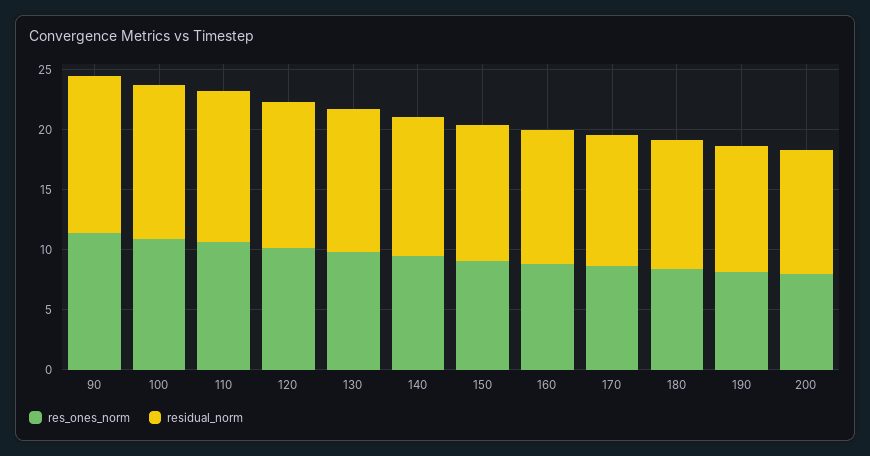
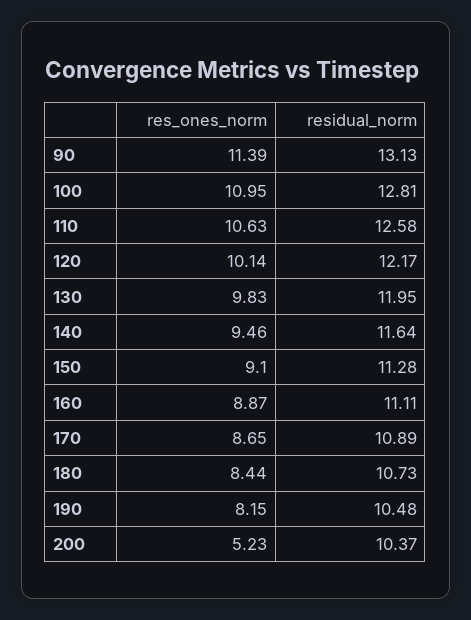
  {
    "res_ones_norm": {
      "90": 11.39,
      "100": 10.95,
      "110": 10.63,
      "120": 10.14,
      "130": 9.83,
      "140": 9.46,
      "150": 9.1,
      "160": 8.87,
      "170": 8.65,
      "180": 8.44,
      "190": 8.15,
-     "200": 8
+     "200": 5.23
    },
    "residual_norm": {
      "90": 13.13,
      "100": 12.81,
      "110": 12.58,
      "120": 12.17,
      "130": 11.95,
      "140": 11.64,
      "150": 11.28,
      "160": 11.11,
      "170": 10.89,
      "180": 10.73,
      "190": 10.48,
      "200": 10.37
    }
  }

